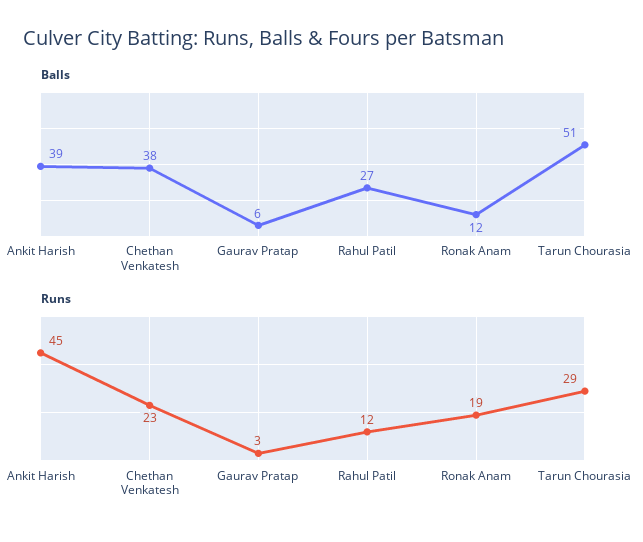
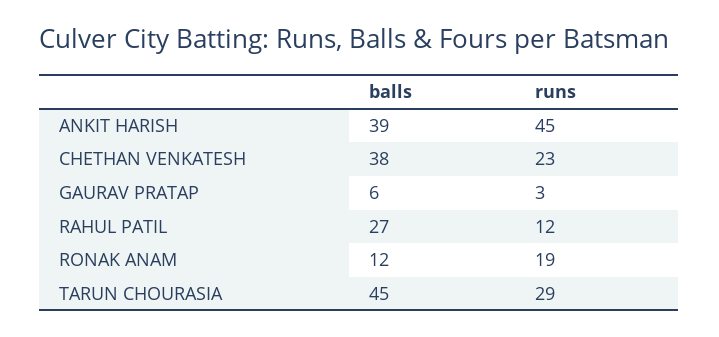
  {
    "Balls": {
      "Ankit Harish": 39,
      "Chethan Venkatesh": 38,
      "Gaurav Pratap": 6,
      "Rahul Patil": 27,
      "Ronak Anam": 12,
-     "Tarun Chourasia": 51
+     "Tarun Chourasia": 45
    },
    "Runs": {
      "Ankit Harish": 45,
      "Chethan Venkatesh": 23,
      "Gaurav Pratap": 3,
      "Rahul Patil": 12,
      "Ronak Anam": 19,
      "Tarun Chourasia": 29
    }
  }

